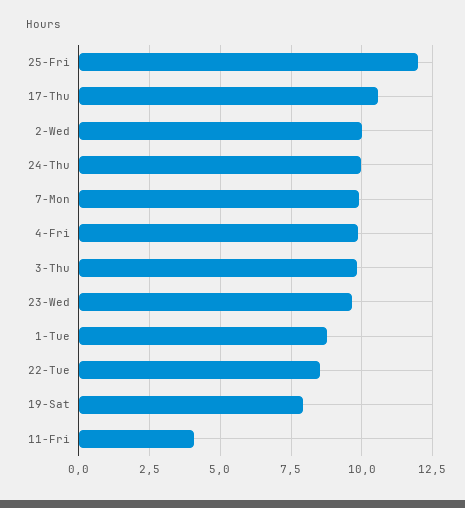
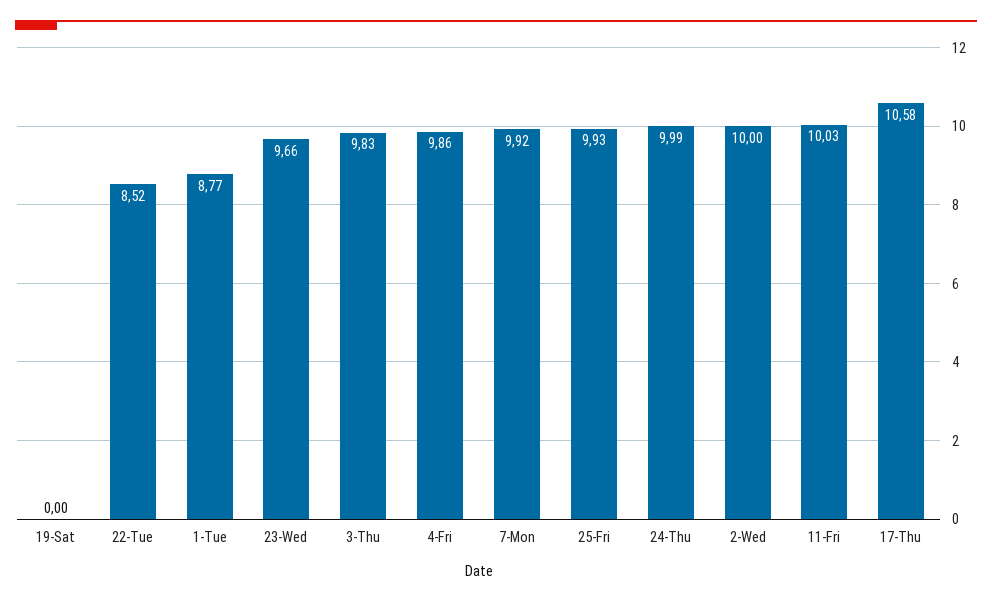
  {
-   "25-Fri": 12,
+   "25-Fri": 9.93,
    "17-Thu": 10.58,
    "2-Wed": 10,
    "24-Thu": 9.99,
    "7-Mon": 9.92,
    "4-Fri": 9.86,
    "3-Thu": 9.83,
    "23-Wed": 9.66,
    "1-Tue": 8.77,
    "22-Tue": 8.52,
-   "19-Sat": 8,
+   "19-Sat": 0,
-   "11-Fri": 4
+   "11-Fri": 10.03
  }

